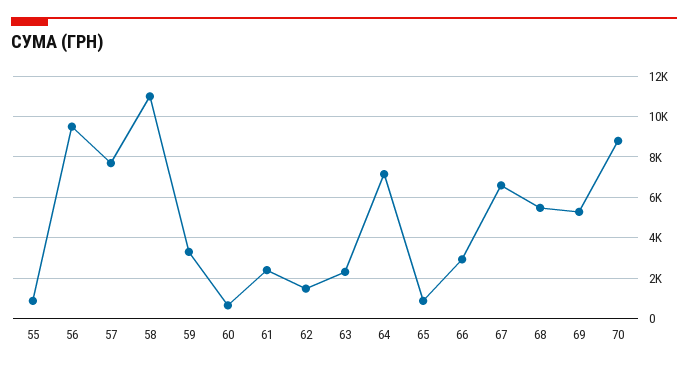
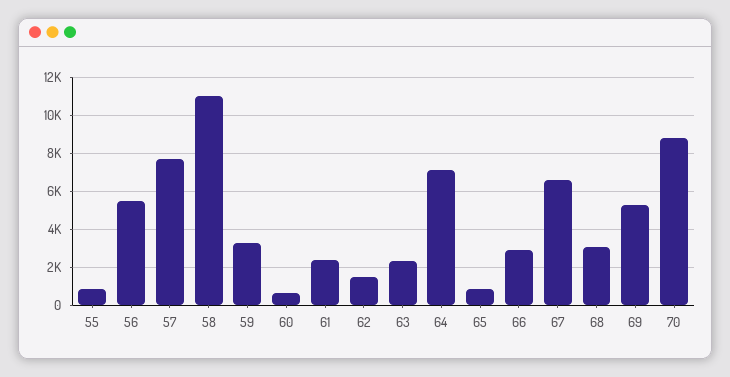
  {
    "55": 1000,
-   "56": 9500,
+   "56": 5500,
    "57": 7500,
    "58": 11000,
    "59": 3500,
    "60": 500,
    "61": 2500,
    "62": 1500,
    "63": 2500,
    "64": 7000,
    "65": 1000,
    "66": 3000,
    "67": 6500,
-   "68": 5500,
+   "68": 3000,
    "69": 5500,
    "70": 9000
  }

